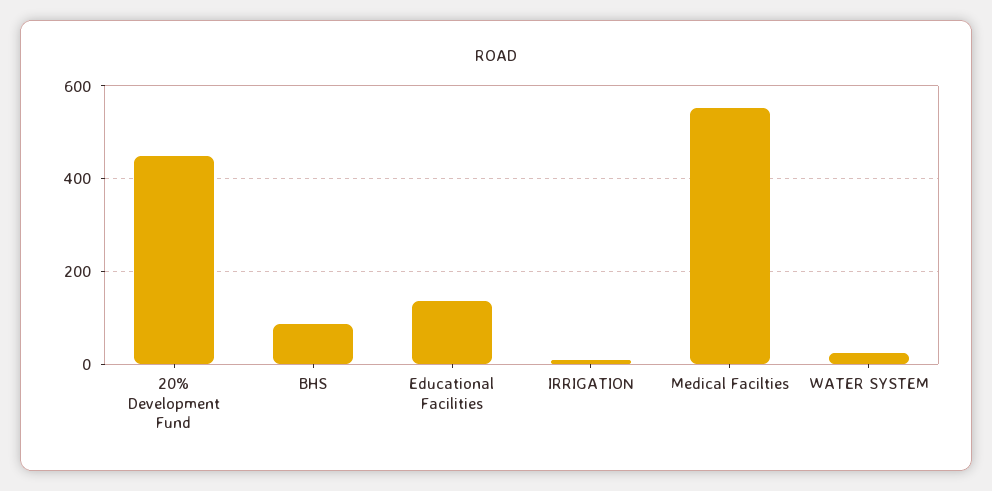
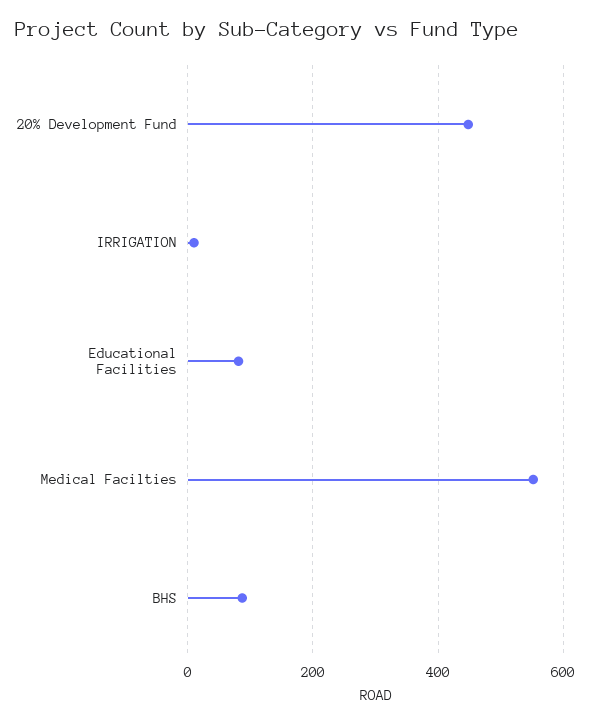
  {
    "20% Development Fund": 440,
    "BHS": 80,
-   "Educational Facilities": 140,
+   "Educational Facilities": 80,
    "IRRIGATION": 20,
-   "Medical Facilties": 560,
+   "Medical Facilties": 560
-   "WATER SYSTEM": 20
  }

